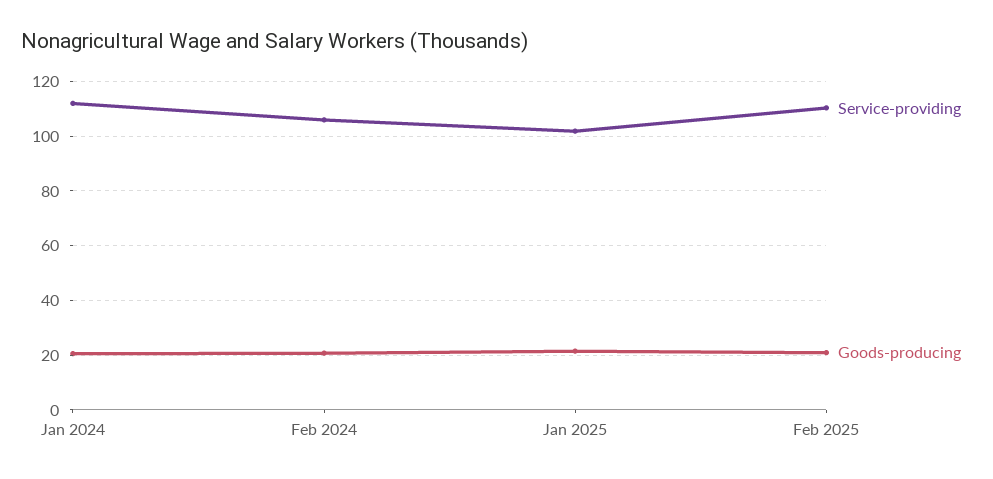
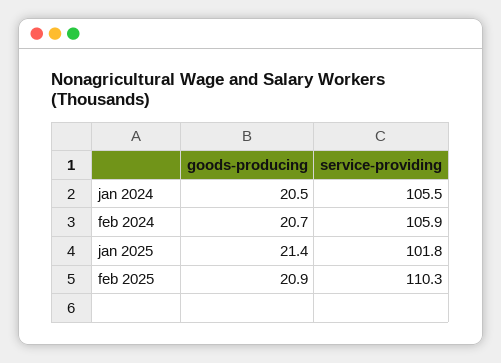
  {
    "Service-providing": {
-     "Jan 2024": 112.5,
+     "Jan 2024": 105.5,
      "Feb 2024": 105.9,
      "Jan 2025": 101.8,
      "Feb 2025": 110.3
    },
    "Goods-producing": {
      "Jan 2024": 20.5,
      "Feb 2024": 20.7,
      "Jan 2025": 21.4,
      "Feb 2025": 20.9
    }
  }

